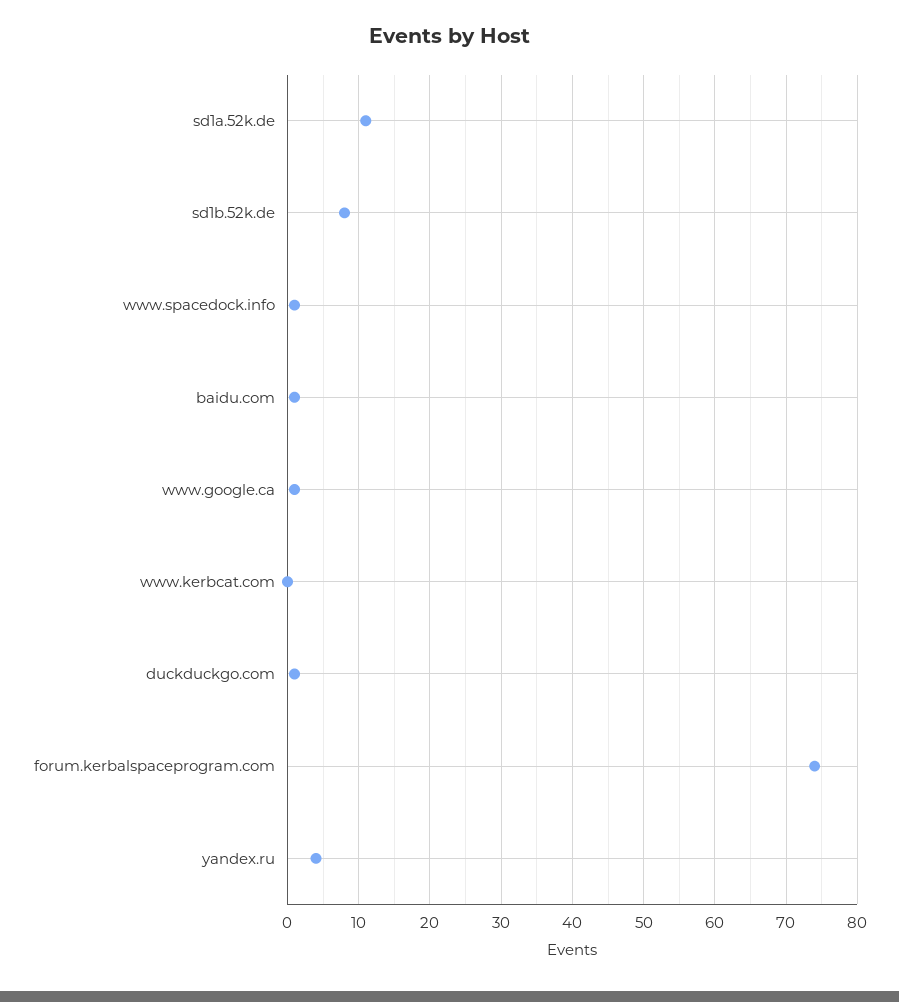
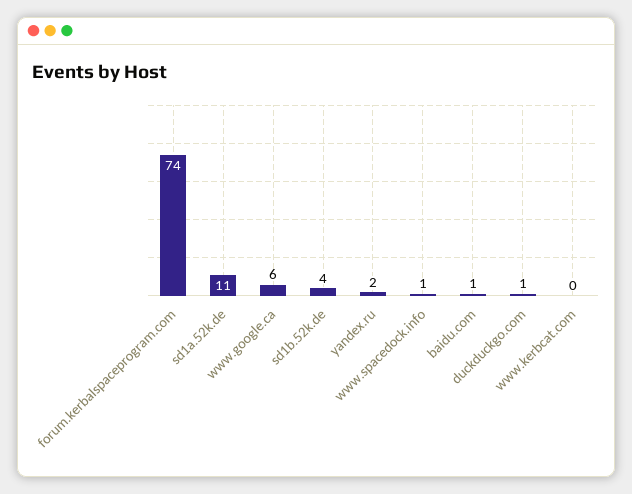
  {
    "sd1a.52k.de": 11,
-   "sd1b.52k.de": 8,
+   "sd1b.52k.de": 4,
    "www.spacedock.info": 1,
    "baidu.com": 1,
-   "www.google.ca": 1,
+   "www.google.ca": 6,
    "www.kerbcat.com": 0,
    "duckduckgo.com": 1,
    "forum.kerbalspaceprogram.com": 74,
-   "yandex.ru": 4
+   "yandex.ru": 2
  }

